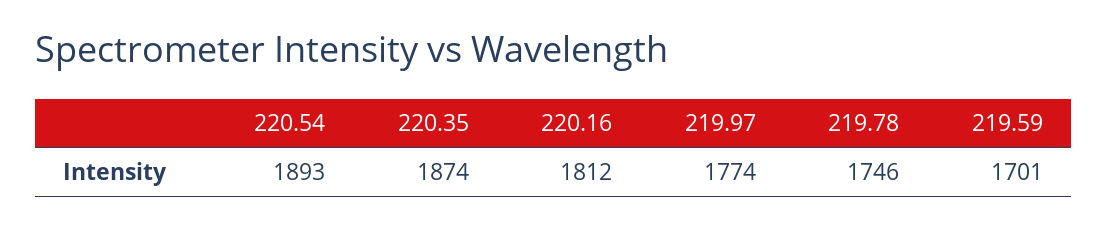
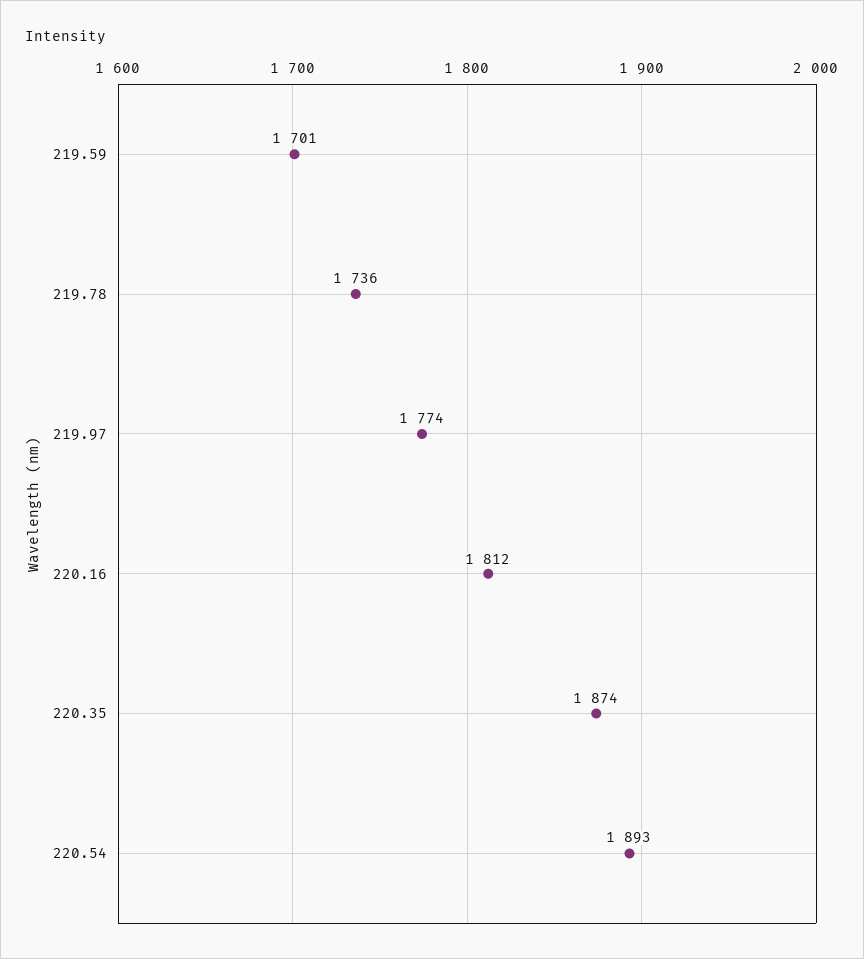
  {
    "220.54": 1893,
    "220.35": 1874,
    "220.16": 1812,
    "219.97": 1774,
-   "219.78": 1746,
+   "219.78": 1736,
    "219.59": 1701
  }

